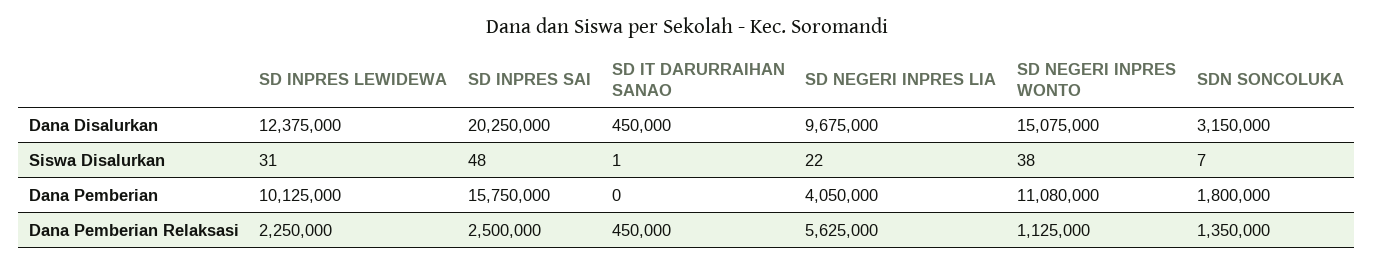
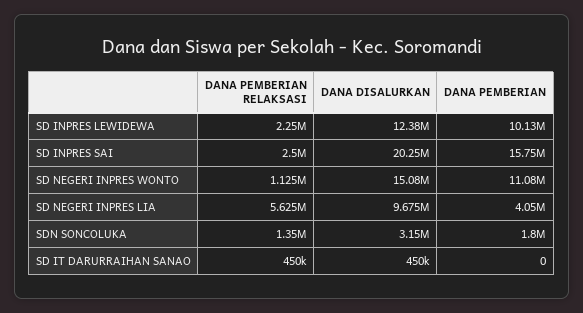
  {
    "SD INPRES LEWIDEWA": {
      "Dana Disalurkan": 12375000,
-     "Siswa Disalurkan": 31,
      "Dana Pemberian": 10125000,
      "Dana Pemberian Relaksasi": 2250000
    },
    "SD INPRES SAI": {
      "Dana Disalurkan": 20250000,
-     "Siswa Disalurkan": 48,
      "Dana Pemberian": 15750000,
      "Dana Pemberian Relaksasi": 2500000
    },
    "SD IT DARURRAIHAN SANAO": {
      "Dana Disalurkan": 450000,
-     "Siswa Disalurkan": 1,
      "Dana Pemberian": 0,
      "Dana Pemberian Relaksasi": 450000
    },
    "SD NEGERI INPRES LIA": {
      "Dana Disalurkan": 9675000,
-     "Siswa Disalurkan": 22,
      "Dana Pemberian": 4050000,
      "Dana Pemberian Relaksasi": 5625000
    },
    "SD NEGERI INPRES WONTO": {
      "Dana Disalurkan": 15075000,
-     "Siswa Disalurkan": 38,
      "Dana Pemberian": 11080000,
      "Dana Pemberian Relaksasi": 1125000
    },
    "SDN SONCOLUKA": {
      "Dana Disalurkan": 3150000,
-     "Siswa Disalurkan": 7,
      "Dana Pemberian": 1800000,
      "Dana Pemberian Relaksasi": 1350000
    }
  }

